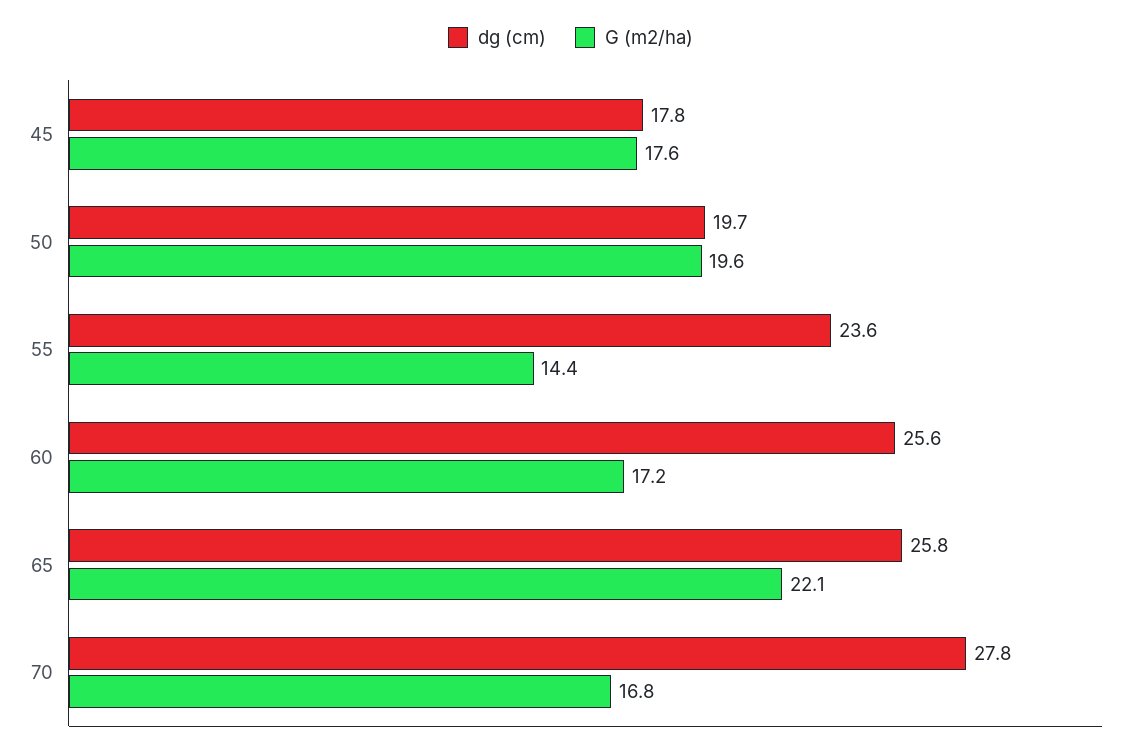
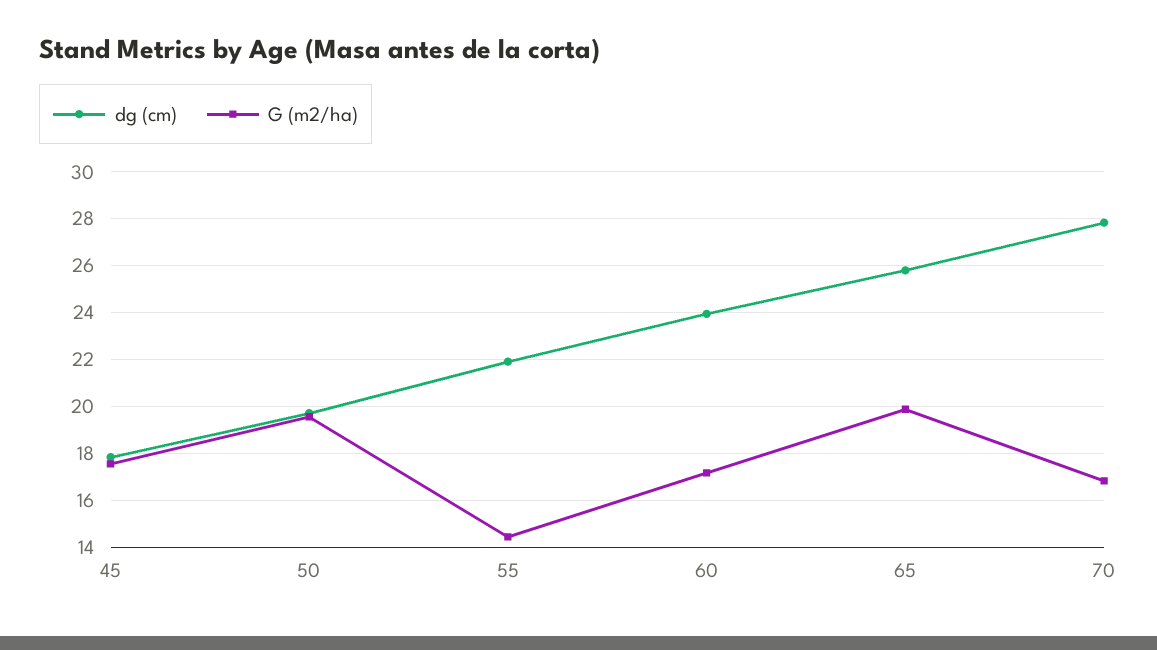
  {
    "dg (cm)": {
      "45": 17.8,
      "50": 19.7,
-     "55": 23.6,
+     "55": 22,
-     "60": 25.6,
+     "60": 24,
      "65": 25.8,
      "70": 27.8
    },
    "G (m2/ha)": {
      "45": 17.6,
      "50": 19.6,
      "55": 14.4,
      "60": 17.2,
-     "65": 22.1,
+     "65": 20,
      "70": 16.8
    }
  }

